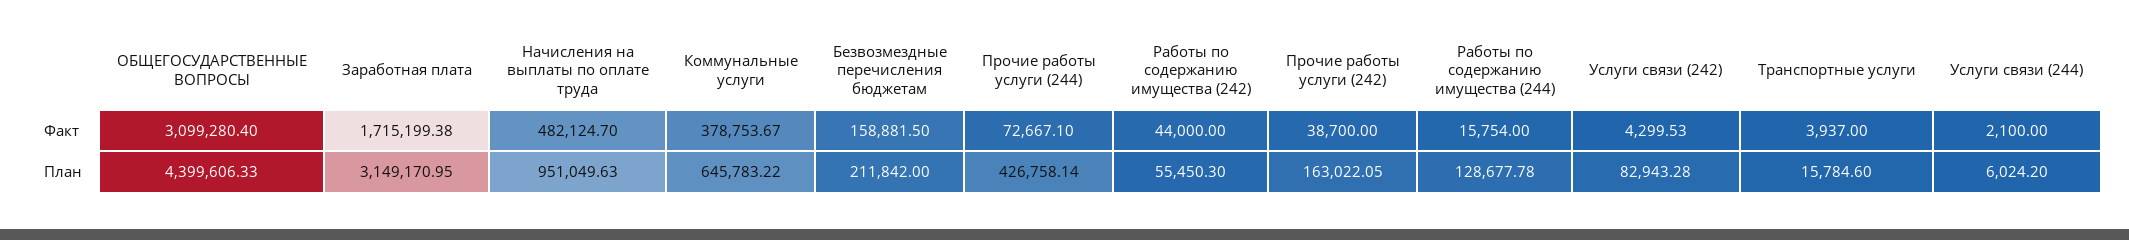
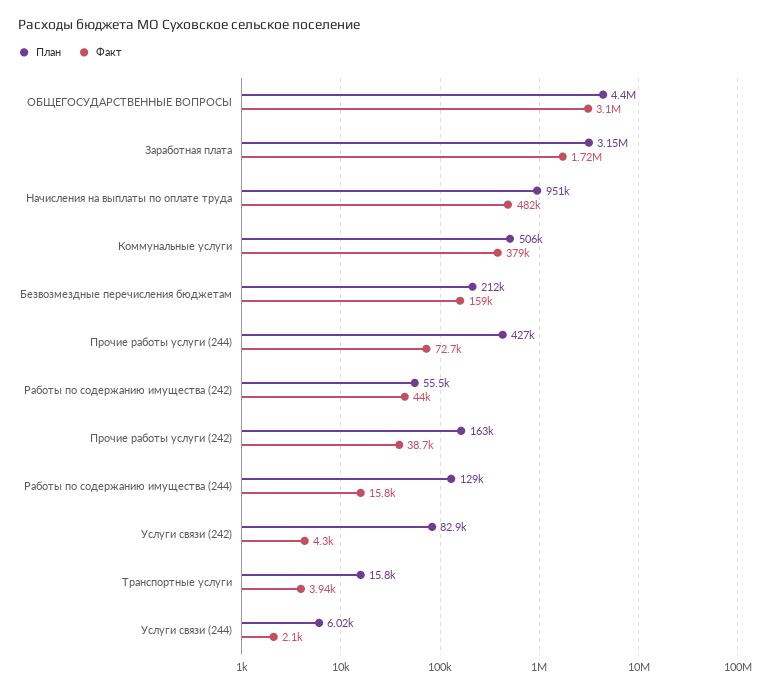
  {
    "Факт": {
      "ОБЩЕГОСУДАРСТВЕННЫЕ ВОПРОСЫ": 3099280.4,
      "Заработная плата": 1715199.38,
      "Начисления на выплаты по оплате труда": 482124.7,
      "Коммунальные услуги": 378753.67,
      "Безвозмездные перечисления бюджетам": 158881.5,
      "Прочие работы услуги (244)": 72667.1,
      "Работы по содержанию имущества (242)": 44000,
      "Прочие работы услуги (242)": 38700,
      "Работы по содержанию имущества (244)": 15754,
      "Услуги связи (242)": 4299.53,
      "Транспортные услуги": 3937,
      "Услуги связи (244)": 2100
    },
    "План": {
      "ОБЩЕГОСУДАРСТВЕННЫЕ ВОПРОСЫ": 4399606.33,
      "Заработная плата": 3149170.95,
      "Начисления на выплаты по оплате труда": 951049.63,
-     "Коммунальные услуги": 645783.22,
+     "Коммунальные услуги": 506000,
      "Безвозмездные перечисления бюджетам": 211842,
      "Прочие работы услуги (244)": 426758.14,
      "Работы по содержанию имущества (242)": 55450.3,
      "Прочие работы услуги (242)": 163022.05,
      "Работы по содержанию имущества (244)": 128677.78,
      "Услуги связи (242)": 82943.28,
      "Транспортные услуги": 15784.6,
      "Услуги связи (244)": 6024.2
    }
  }

